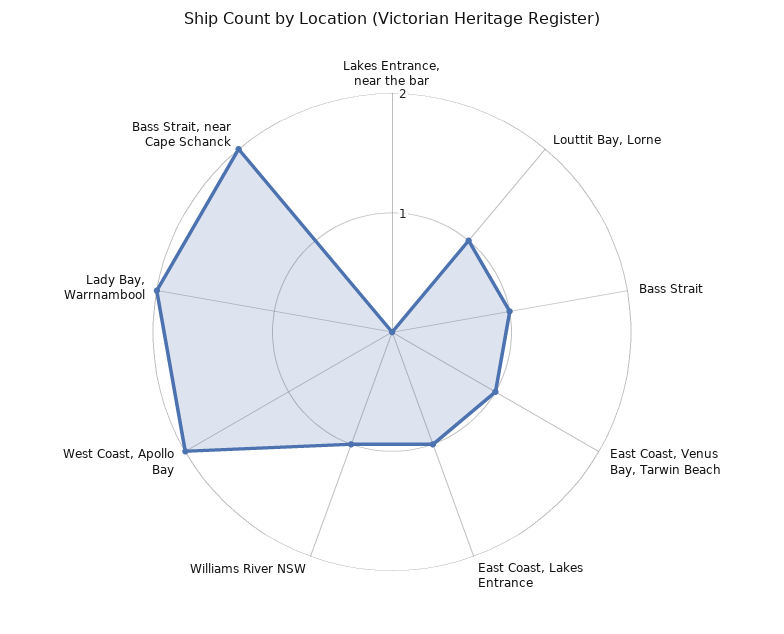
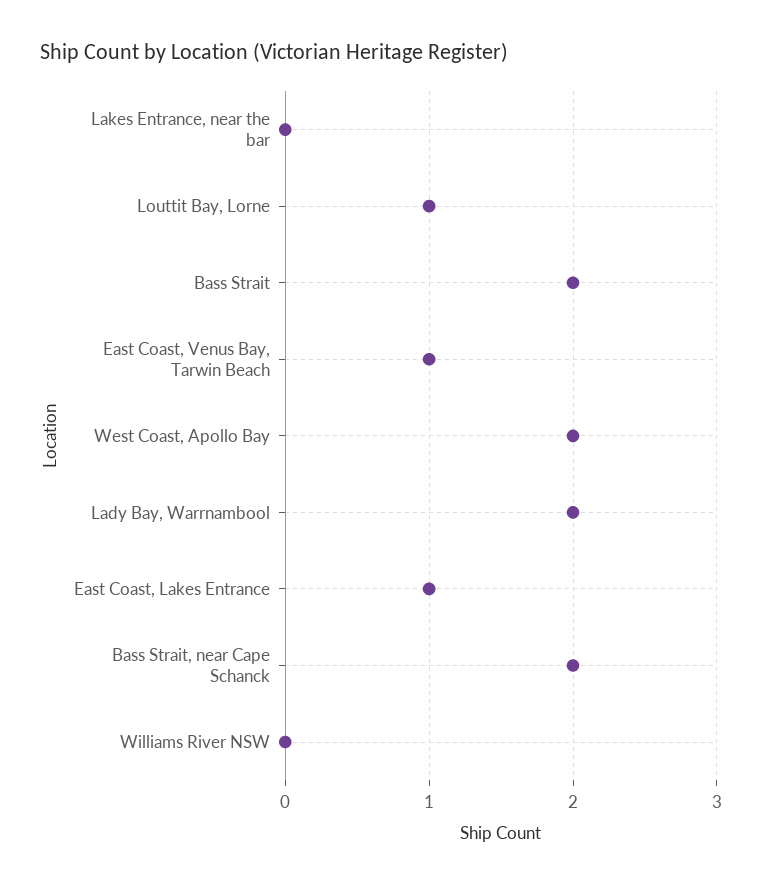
  {
    "Lakes Entrance, near the bar": 0,
    "Louttit Bay, Lorne": 1,
-   "Bass Strait": 1,
+   "Bass Strait": 2,
    "East Coast, Venus Bay, Tarwin Beach": 1,
    "East Coast, Lakes Entrance": 1,
-   "Williams River NSW": 1,
+   "Williams River NSW": 0,
    "West Coast, Apollo Bay": 2,
    "Lady Bay, Warrnambool": 2,
    "Bass Strait, near Cape Schanck": 2
  }

